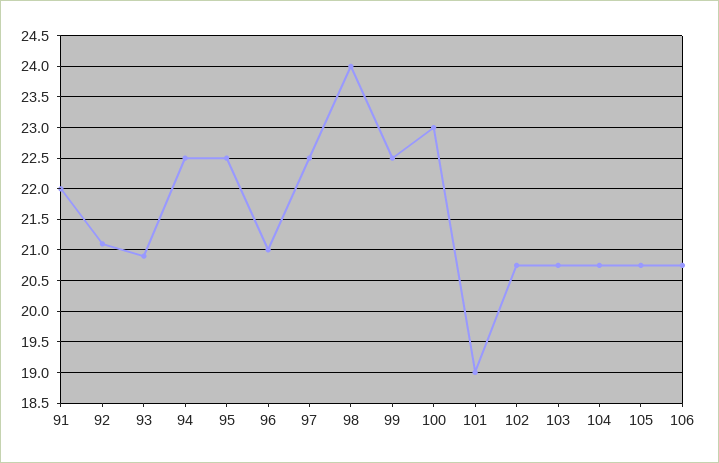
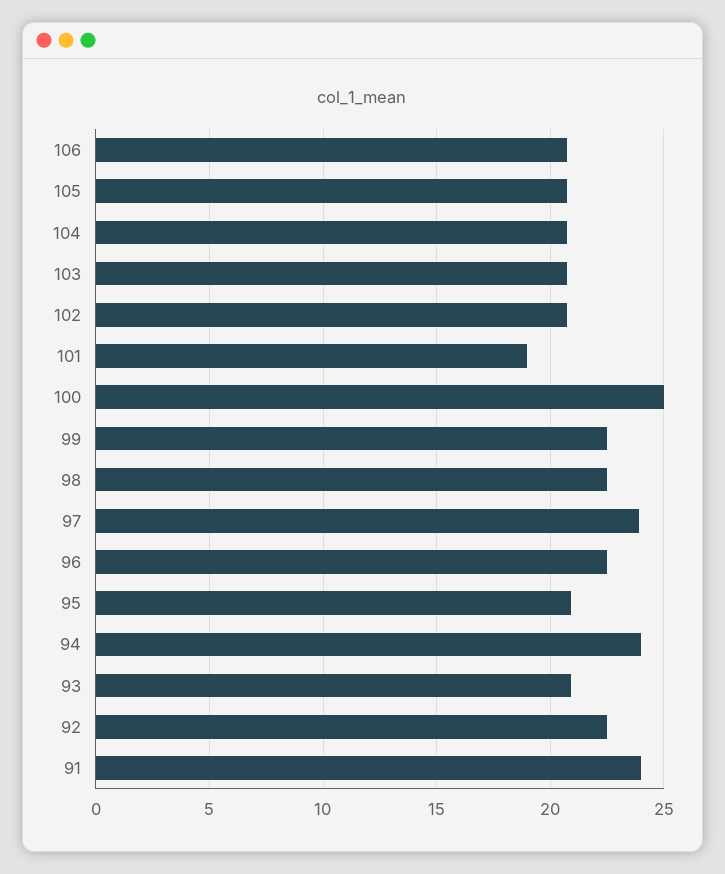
  {
-   "91": 22,
+   "91": 24,
-   "92": 21.1,
+   "92": 22.5,
    "93": 20.9,
-   "94": 22.5,
+   "94": 24,
-   "95": 22.5,
+   "95": 21,
-   "96": 21,
+   "96": 22.5,
-   "97": 22.5,
+   "97": 24,
-   "98": 24,
+   "98": 22.5,
    "99": 22.5,
-   "100": 23,
+   "100": 25,
    "101": 19,
    "102": 20.8,
    "103": 20.8,
    "104": 20.8,
    "105": 20.8,
    "106": 20.8
  }

